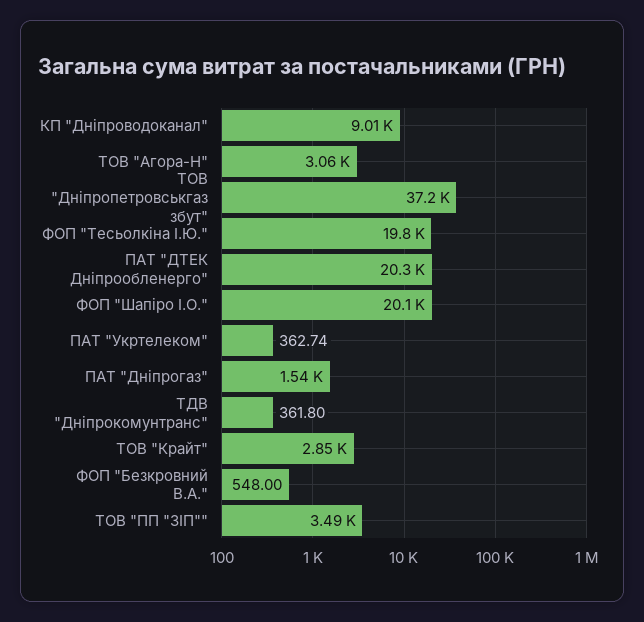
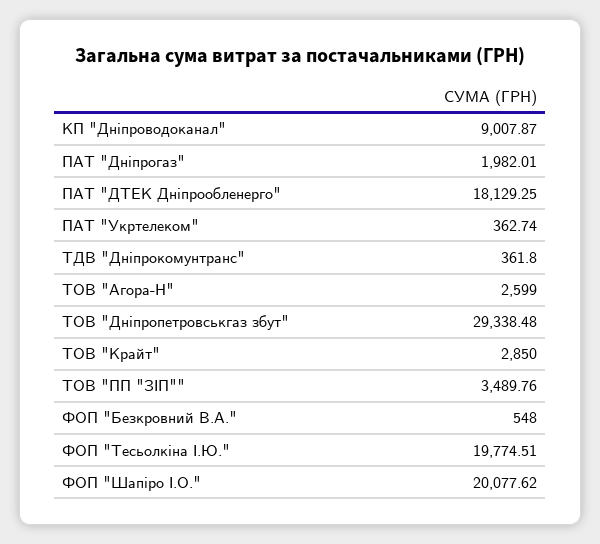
  {
    "КП \"Дніпроводоканал\"": 9007.87,
-   "ТОВ \"Агора-Н\"": 3060,
+   "ТОВ \"Агора-Н\"": 2599,
-   "ТОВ \"Дніпропетровськгаз збут\"": 37200,
+   "ТОВ \"Дніпропетровськгаз збут\"": 29338.48,
    "ФОП \"Тесьолкіна І.Ю.\"": 19774.51,
-   "ПАТ \"ДТЕК Дніпрообленерго\"": 20300,
+   "ПАТ \"ДТЕК Дніпрообленерго\"": 18129.25,
    "ФОП \"Шапіро І.О.\"": 20077.62,
    "ПАТ \"Укртелеком\"": 362.74,
-   "ПАТ \"Дніпрогаз\"": 1540,
+   "ПАТ \"Дніпрогаз\"": 1982.01,
    "ТДВ \"Дніпрокомунтранс\"": 361.8,
    "ТОВ \"Крайт\"": 2850,
    "ФОП \"Безкровний В.А.\"": 548,
    "ТОВ \"ПП \"ЗІП\"\"": 3489.76
  }

